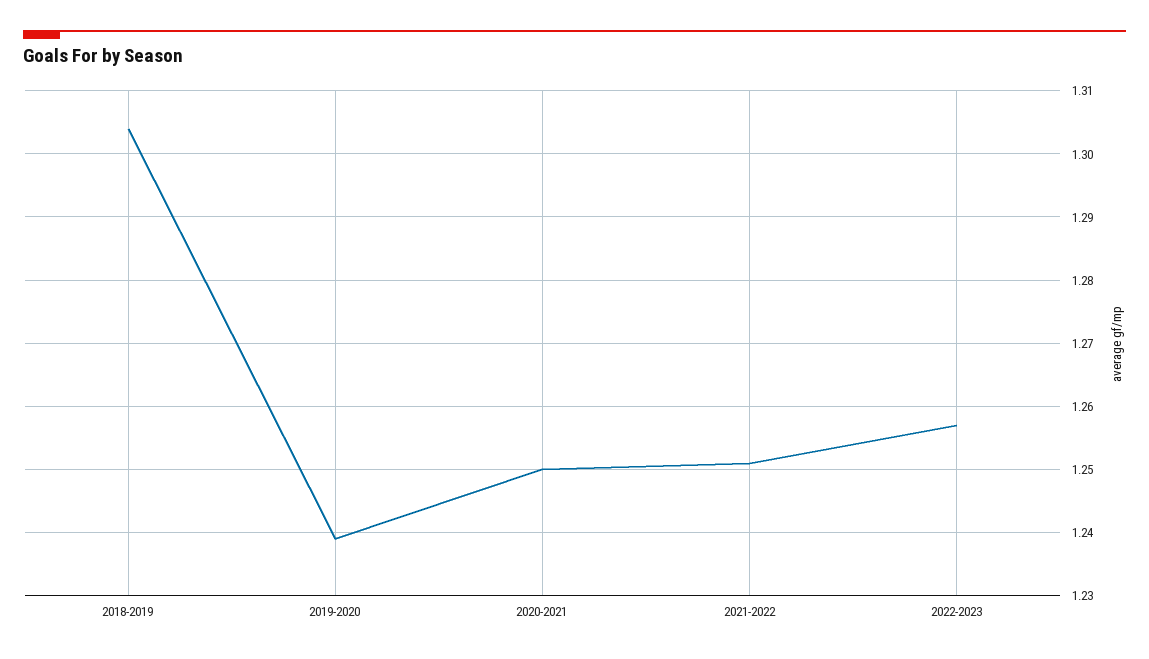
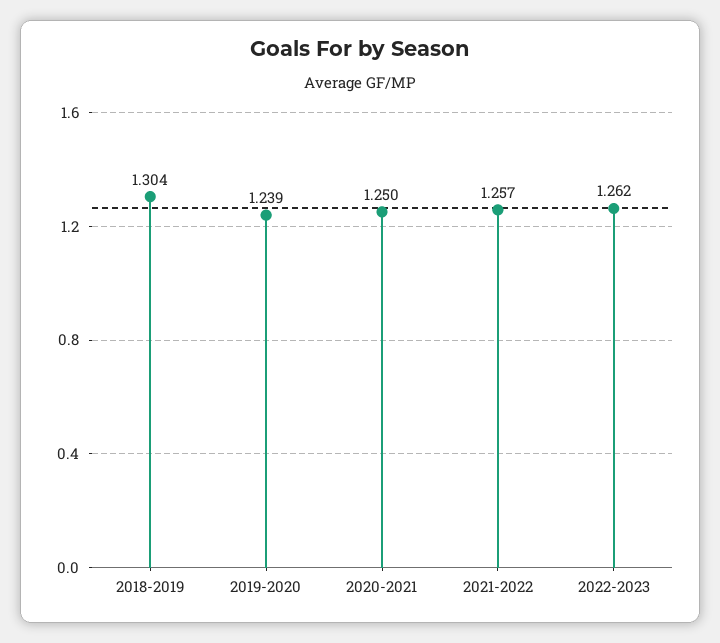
  {
    "2018-2019": 1.304,
    "2019-2020": 1.239,
    "2020-2021": 1.25,
-   "2021-2022": 1.251,
+   "2021-2022": 1.257,
-   "2022-2023": 1.257
+   "2022-2023": 1.262
  }

